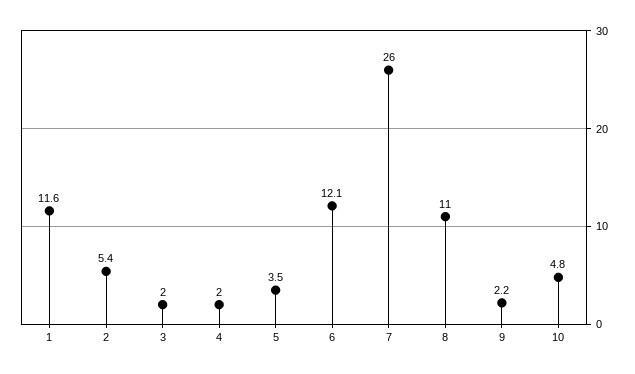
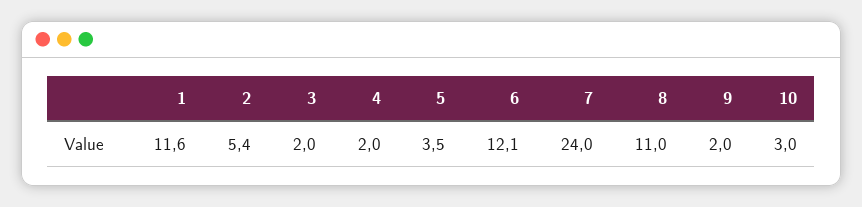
  {
    "1": 11.6,
    "2": 5.4,
    "3": 2,
    "4": 2,
    "5": 3.5,
    "6": 12.1,
-   "7": 26,
+   "7": 24,
    "8": 11,
-   "9": 2.2,
+   "9": 2,
-   "10": 4.8
+   "10": 3
  }

